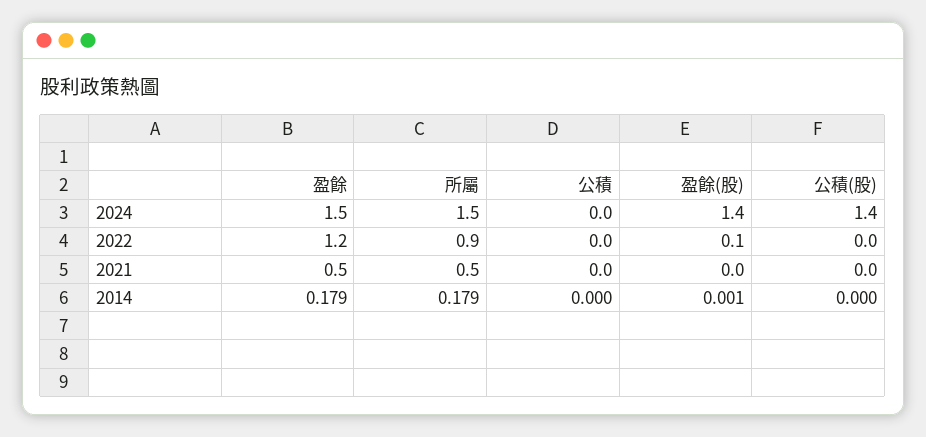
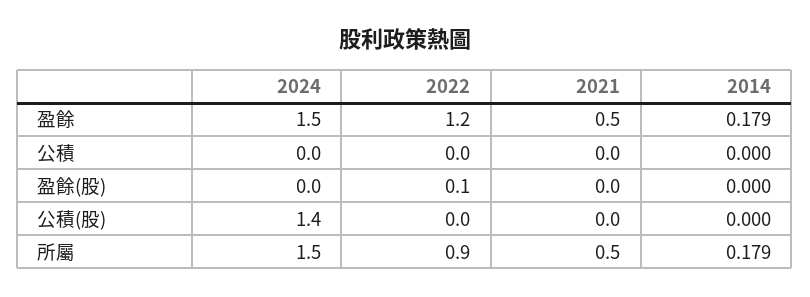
  {
    "盈餘": {
      "2024": 1.5,
      "2022": 1.2,
      "2021": 0.5,
      "2014": 0.179
    },
    "所屬": {
      "2024": 1.5,
      "2022": 0.9,
      "2021": 0.5,
      "2014": 0.179
    },
    "公積": {
      "2024": 0,
      "2022": 0,
      "2021": 0,
      "2014": 0
    },
    "盈餘(股)": {
-     "2024": 1.4,
+     "2024": 0,
      "2022": 0.1,
      "2021": 0,
-     "2014": 0.001
+     "2014": 0
    },
    "公積(股)": {
      "2024": 1.4,
      "2022": 0,
      "2021": 0,
      "2014": 0
    }
  }

